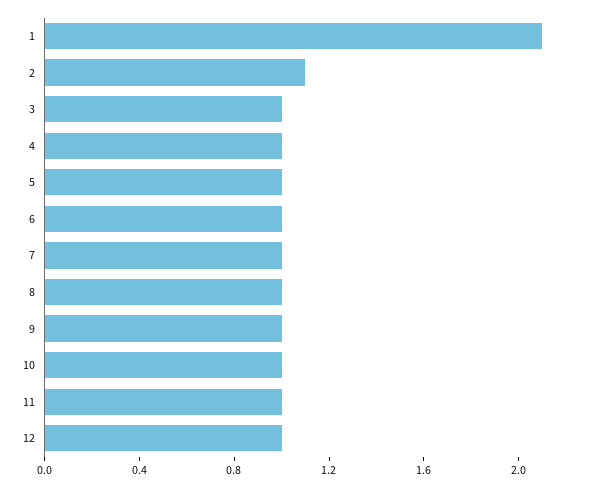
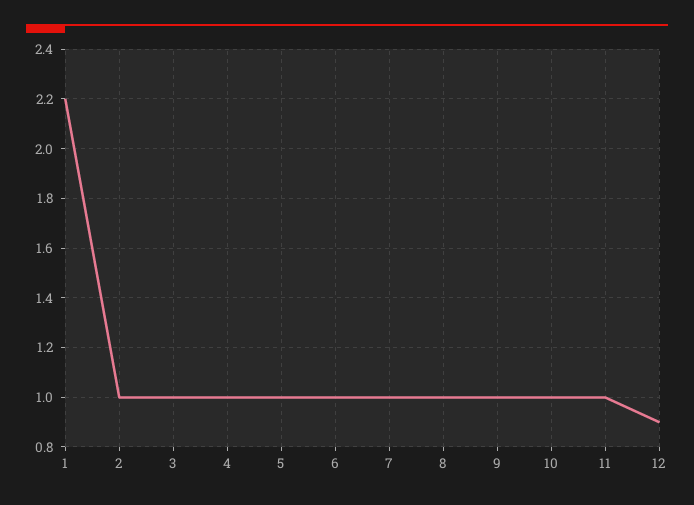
  {
-   "1": 2.1,
+   "1": 2.2,
-   "2": 1.1,
+   "2": 1,
    "3": 1,
    "4": 1,
    "5": 1,
    "6": 1,
    "7": 1,
    "8": 1,
    "9": 1,
    "10": 1,
    "11": 1,
-   "12": 1
+   "12": 0.9
  }

